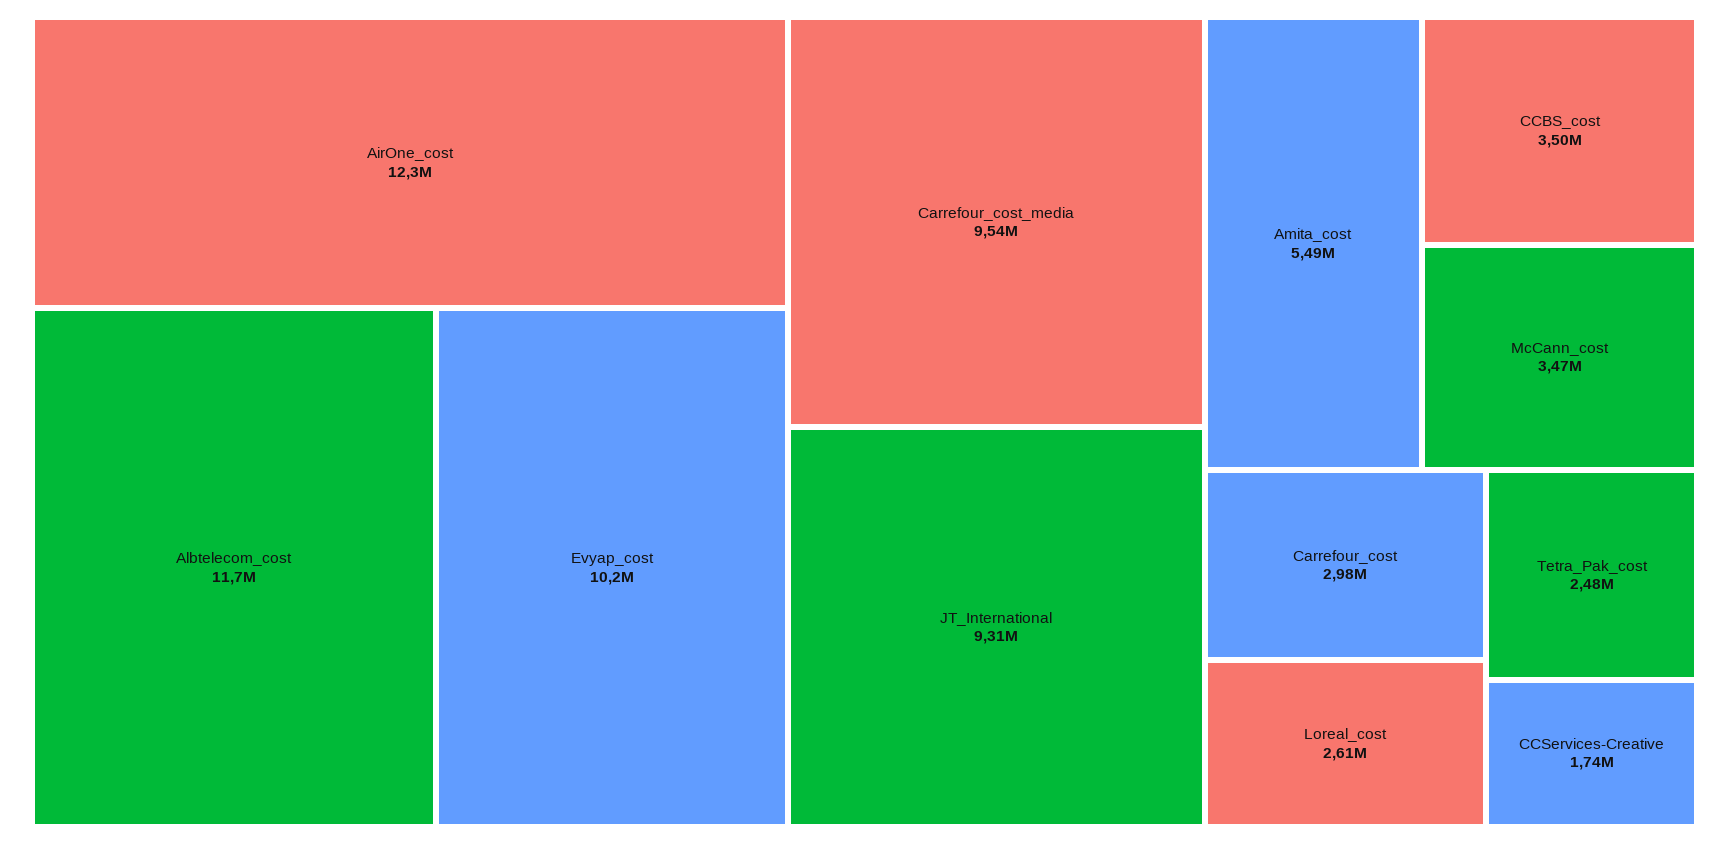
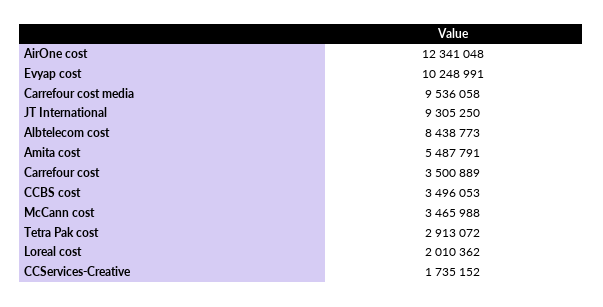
  {
    "AirOne_cost": 12341048,
-   "Albtelecom_cost": 11700000,
+   "Albtelecom_cost": 8438773,
    "Evyap_cost": 10248991,
    "Carrefour_cost_media": 9536058,
    "JT_International": 9305250,
    "Amita_cost": 5487791,
    "CCBS_cost": 3496053,
    "McCann_cost": 3465988,
-   "Carrefour_cost": 2980000,
+   "Carrefour_cost": 3500889,
-   "Loreal_cost": 2610000,
+   "Loreal_cost": 2010362,
-   "Tetra_Pak_cost": 2480000,
+   "Tetra_Pak_cost": 2913072,
    "CCServices-Creative": 1735152
  }

